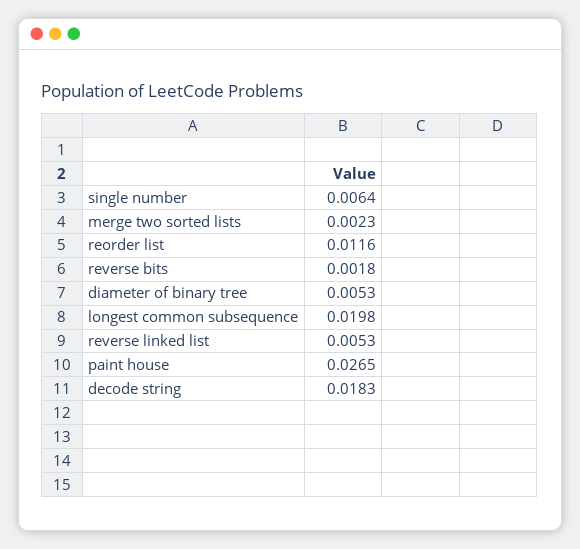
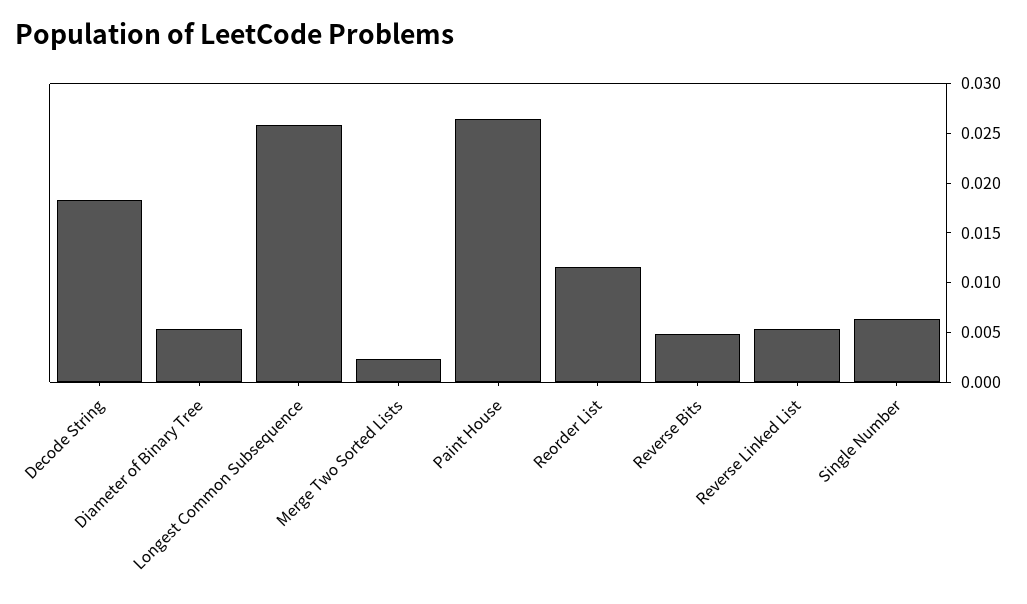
  {
    "single number": 0.0064,
    "merge two sorted lists": 0.0023,
    "reorder list": 0.0116,
-   "reverse bits": 0.0018,
+   "reverse bits": 0.005,
    "diameter of binary tree": 0.0053,
-   "longest common subsequence": 0.0198,
+   "longest common subsequence": 0.026,
    "reverse linked list": 0.0053,
    "paint house": 0.0265,
    "decode string": 0.0183
  }

